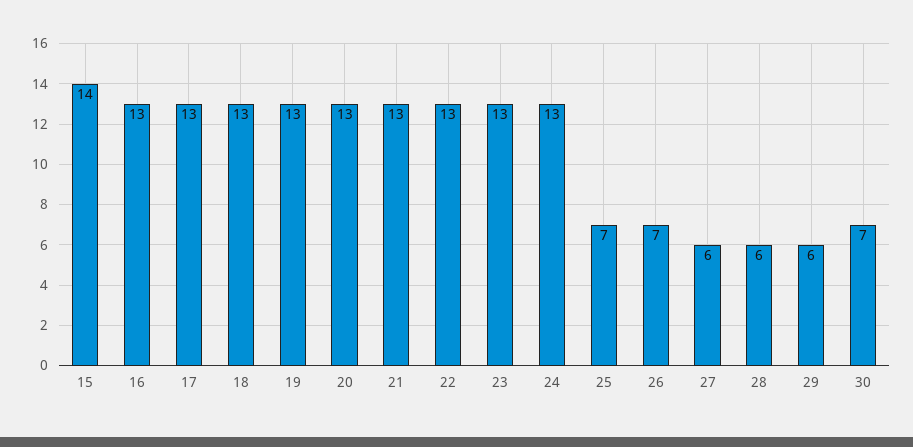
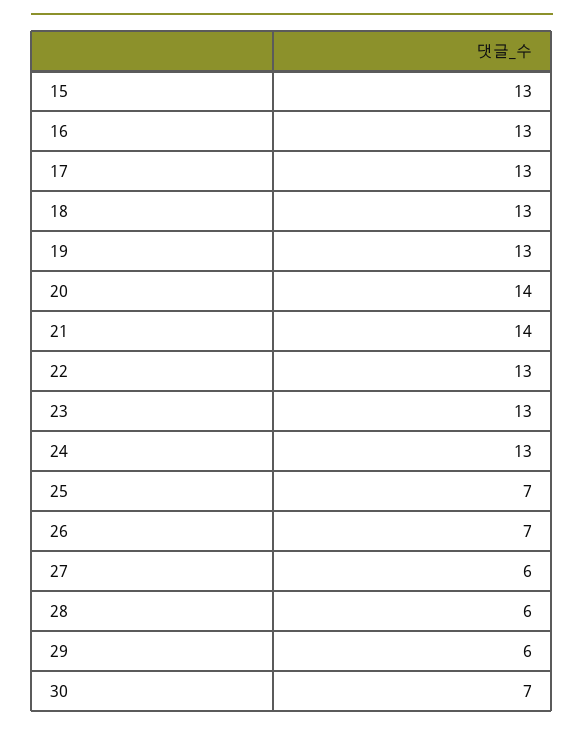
  {
-   "15": 14,
+   "15": 13,
    "16": 13,
    "17": 13,
    "18": 13,
    "19": 13,
-   "20": 13,
+   "20": 14,
-   "21": 13,
+   "21": 14,
    "22": 13,
    "23": 13,
    "24": 13,
    "25": 7,
    "26": 7,
    "27": 6,
    "28": 6,
    "29": 6,
    "30": 7
  }

